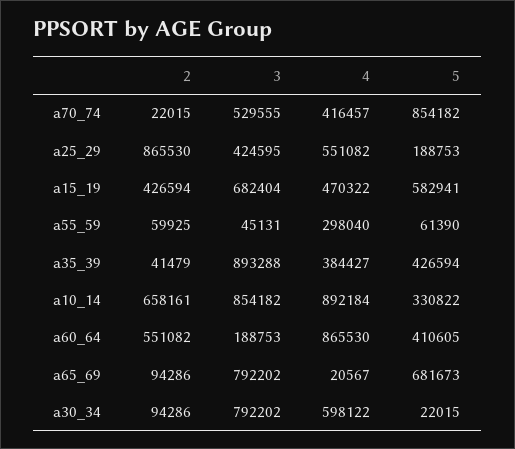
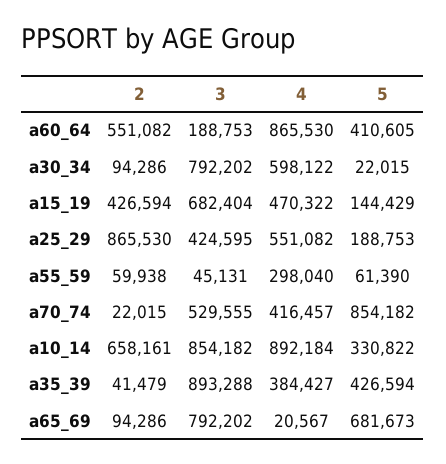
  {
    "2": {
      "a70_74": 22015,
      "a25_29": 865530,
      "a15_19": 426594,
-     "a55_59": 59925,
+     "a55_59": 59938,
      "a35_39": 41479,
      "a10_14": 658161,
      "a60_64": 551082,
      "a65_69": 94286,
      "a30_34": 94286
    },
    "3": {
      "a70_74": 529555,
      "a25_29": 424595,
      "a15_19": 682404,
      "a55_59": 45131,
      "a35_39": 893288,
      "a10_14": 854182,
      "a60_64": 188753,
      "a65_69": 792202,
      "a30_34": 792202
    },
    "4": {
      "a70_74": 416457,
      "a25_29": 551082,
      "a15_19": 470322,
      "a55_59": 298040,
      "a35_39": 384427,
      "a10_14": 892184,
      "a60_64": 865530,
      "a65_69": 20567,
      "a30_34": 598122
    },
    "5": {
      "a70_74": 854182,
      "a25_29": 188753,
-     "a15_19": 582941,
+     "a15_19": 144429,
      "a55_59": 61390,
      "a35_39": 426594,
      "a10_14": 330822,
      "a60_64": 410605,
      "a65_69": 681673,
      "a30_34": 22015
    }
  }

